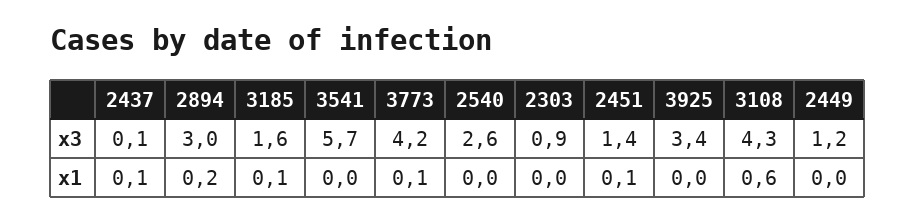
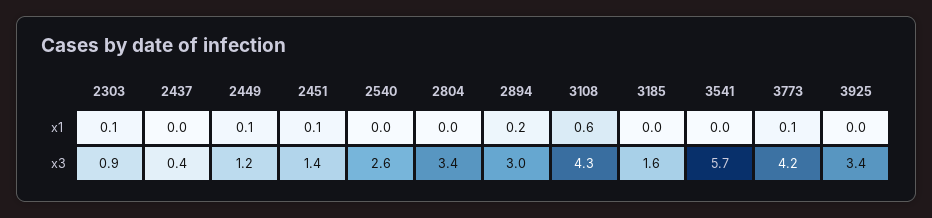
  {
    "2437": {
-     "x3": 0.1,
+     "x3": 0.4,
-     "x1": 0.1
+     "x1": 0
    },
    "2894": {
      "x3": 3,
      "x1": 0.2
    },
    "3185": {
      "x3": 1.6,
-     "x1": 0.1
+     "x1": 0
    },
    "3541": {
      "x3": 5.7,
      "x1": 0
    },
    "3773": {
      "x3": 4.2,
      "x1": 0.1
    },
    "2540": {
      "x3": 2.6,
      "x1": 0
    },
    "2303": {
      "x3": 0.9,
-     "x1": 0
+     "x1": 0.1
    },
    "2451": {
      "x3": 1.4,
      "x1": 0.1
    },
    "3925": {
      "x3": 3.4,
      "x1": 0
    },
    "3108": {
      "x3": 4.3,
      "x1": 0.6
    },
    "2449": {
      "x3": 1.2,
-     "x1": 0
+     "x1": 0.1
-   }
+   },
+   "2804": {
+     "x1": 0,
+     "x3": 3.4
+   }
  }

